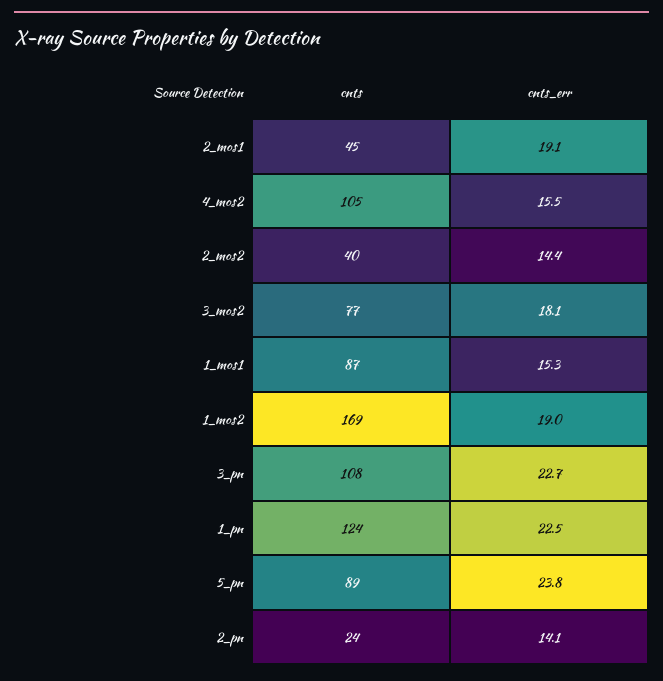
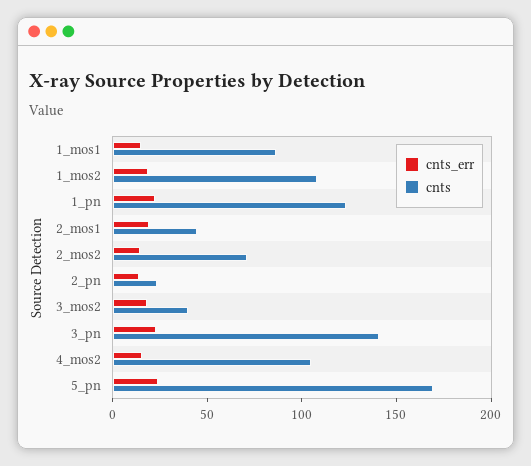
  {
    "cnts": {
      "2_mos1": 45,
      "4_mos2": 105,
-     "2_mos2": 40,
+     "2_mos2": 70,
-     "3_mos2": 77,
+     "3_mos2": 40,
      "1_mos1": 87,
-     "1_mos2": 169,
+     "1_mos2": 110,
-     "3_pn": 108,
+     "3_pn": 140,
      "1_pn": 124,
-     "5_pn": 89,
+     "5_pn": 170,
      "2_pn": 24
    },
    "cnts_err": {
      "2_mos1": 19.1,
      "4_mos2": 15.5,
      "2_mos2": 14.4,
      "3_mos2": 18.1,
      "1_mos1": 15.3,
      "1_mos2": 19,
      "3_pn": 22.7,
      "1_pn": 22.5,
      "5_pn": 23.8,
      "2_pn": 14.1
    }
  }

